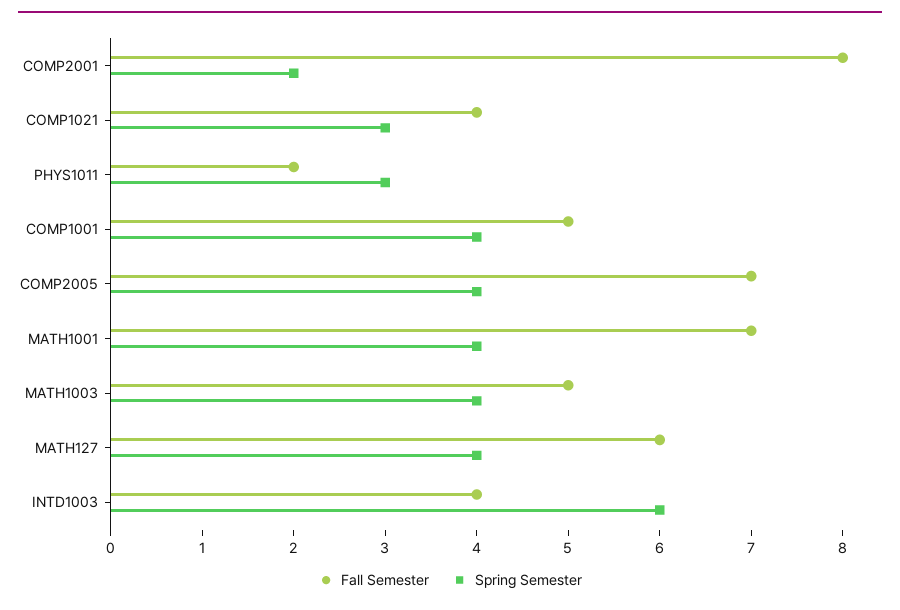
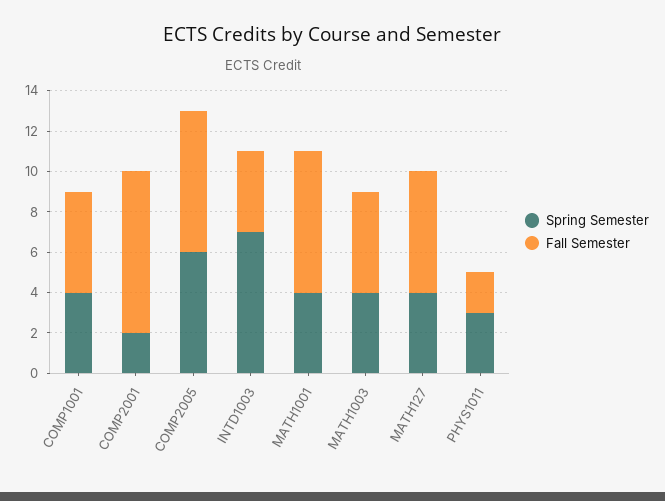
  {
    "Fall Semester": {
      "COMP2001": 8,
-     "COMP1021": 4,
      "PHYS1011": 2,
      "COMP1001": 5,
      "COMP2005": 7,
      "MATH1001": 7,
      "MATH1003": 5,
      "MATH127": 6,
      "INTD1003": 4
    },
    "Spring Semester": {
      "COMP2001": 2,
-     "COMP1021": 3,
      "PHYS1011": 3,
      "COMP1001": 4,
-     "COMP2005": 4,
+     "COMP2005": 6,
      "MATH1001": 4,
      "MATH1003": 4,
      "MATH127": 4,
-     "INTD1003": 6
+     "INTD1003": 7
    }
  }

